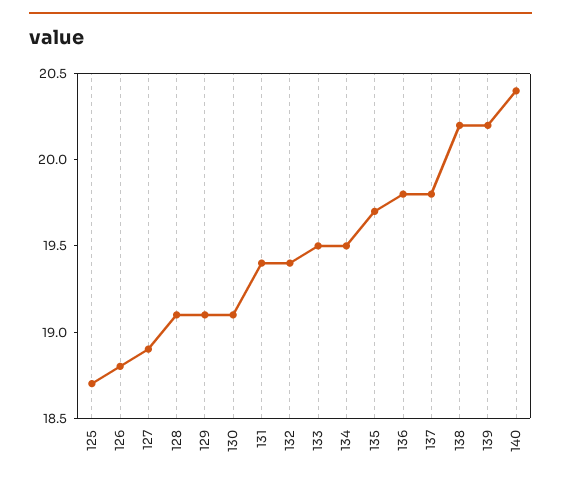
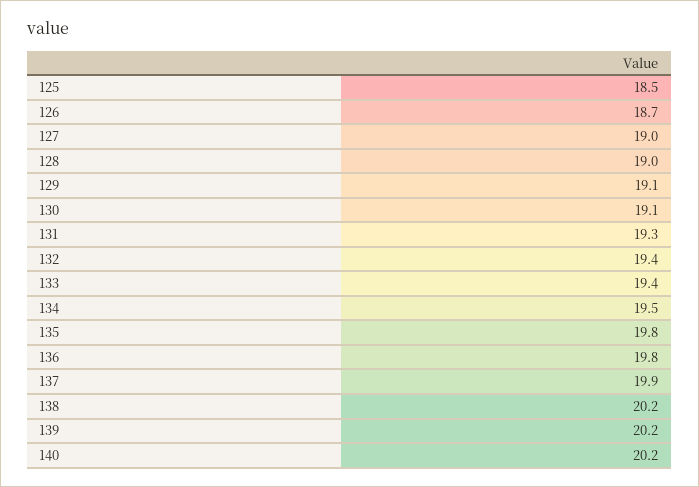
  {
-   "125": 18.7,
+   "125": 18.5,
-   "126": 18.8,
+   "126": 18.7,
-   "127": 18.9,
+   "127": 19,
-   "128": 19.1,
+   "128": 19,
    "129": 19.1,
    "130": 19.1,
-   "131": 19.4,
+   "131": 19.3,
    "132": 19.4,
-   "133": 19.5,
+   "133": 19.4,
    "134": 19.5,
-   "135": 19.7,
+   "135": 19.8,
    "136": 19.8,
-   "137": 19.8,
+   "137": 19.9,
    "138": 20.2,
    "139": 20.2,
-   "140": 20.4
+   "140": 20.2
  }

